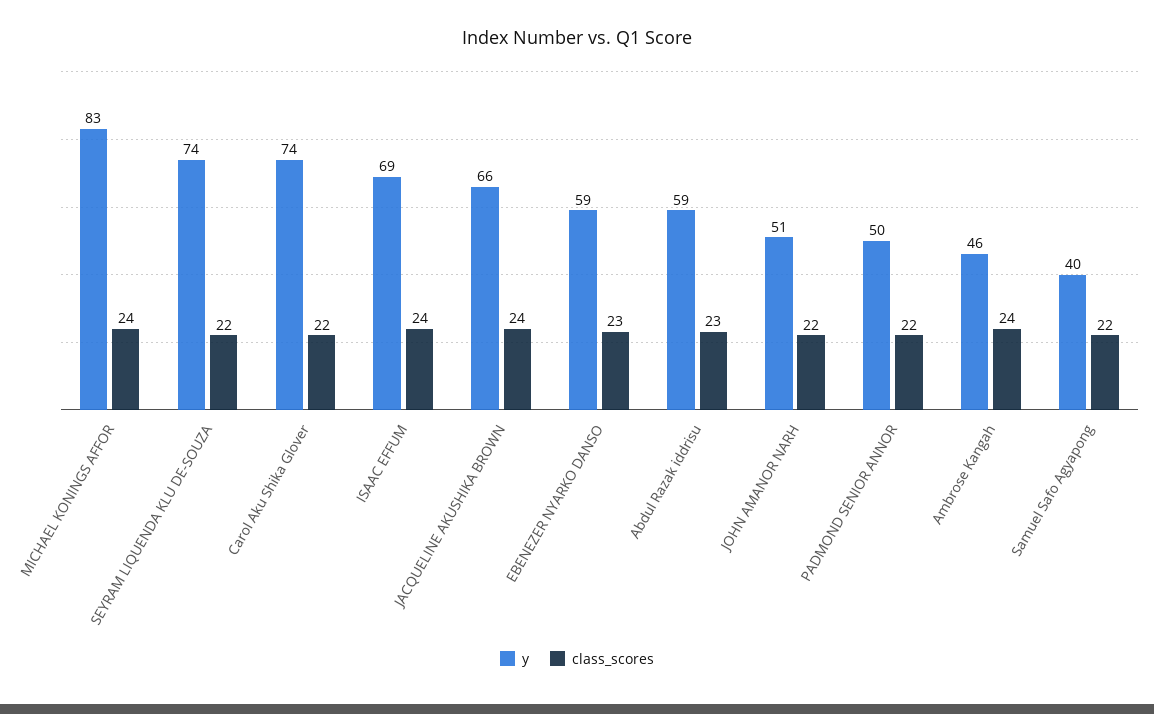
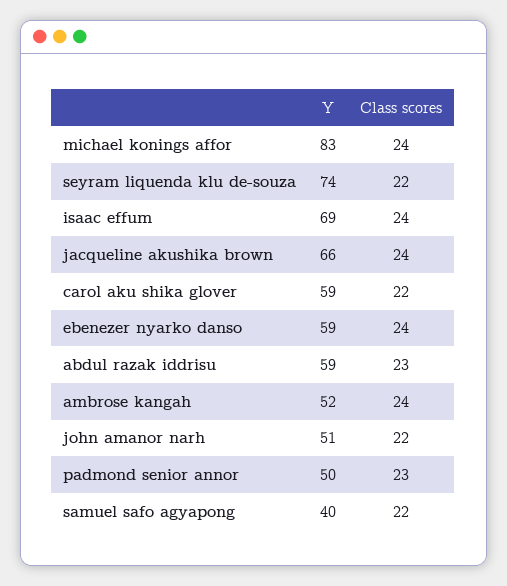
  {
    "y": {
      "MICHAEL KONINGS AFFOR": 83,
      "SEYRAM LIQUENDA KLU DE-SOUZA": 74,
-     "Carol Aku Shika Glover": 74,
+     "Carol Aku Shika Glover": 59,
      "ISAAC EFFUM": 69,
      "JACQUELINE AKUSHIKA BROWN": 66,
      "EBENEZER NYARKO DANSO": 59,
      "Abdul Razak iddrisu": 59,
      "JOHN AMANOR NARH": 51,
      "PADMOND SENIOR ANNOR": 50,
-     "Ambrose Kangah": 46,
+     "Ambrose Kangah": 52,
      "Samuel Safo Agyapong": 40
    },
    "class_scores": {
      "MICHAEL KONINGS AFFOR": 24,
      "SEYRAM LIQUENDA KLU DE-SOUZA": 22,
      "Carol Aku Shika Glover": 22,
      "ISAAC EFFUM": 24,
      "JACQUELINE AKUSHIKA BROWN": 24,
-     "EBENEZER NYARKO DANSO": 23,
+     "EBENEZER NYARKO DANSO": 24,
      "Abdul Razak iddrisu": 23,
      "JOHN AMANOR NARH": 22,
-     "PADMOND SENIOR ANNOR": 22,
+     "PADMOND SENIOR ANNOR": 23,
      "Ambrose Kangah": 24,
      "Samuel Safo Agyapong": 22
    }
  }

